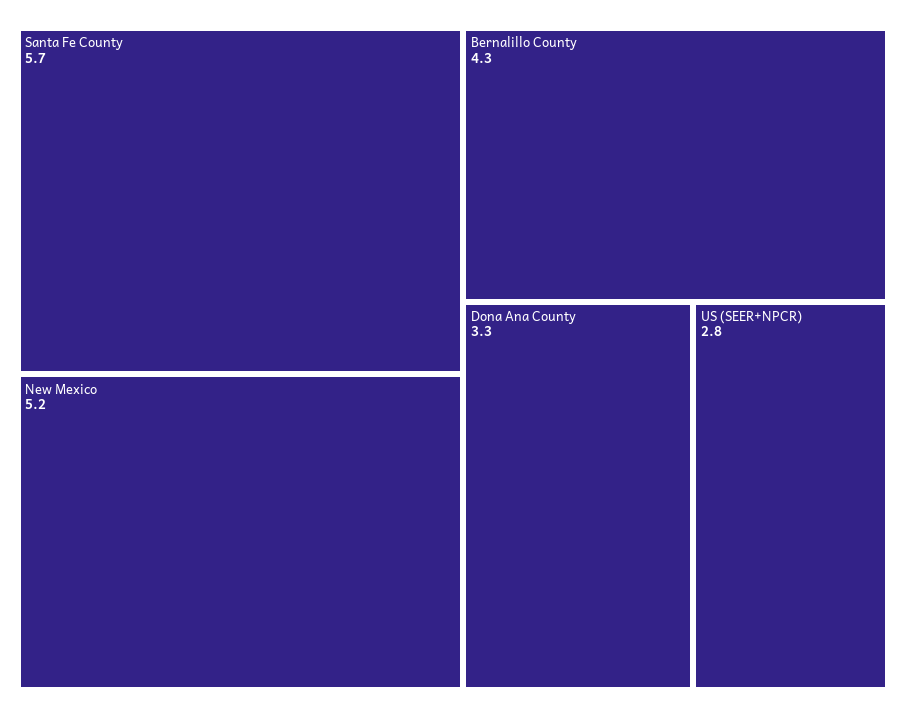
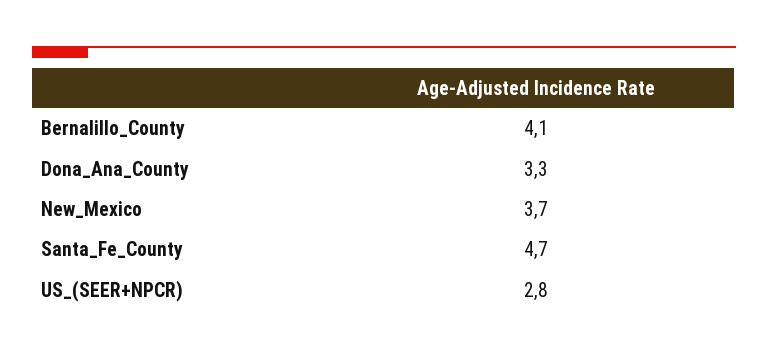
  {
-   "Santa Fe County": 5.7,
+   "Santa Fe County": 4.7,
-   "New Mexico": 5.2,
+   "New Mexico": 3.7,
-   "Bernalillo County": 4.3,
+   "Bernalillo County": 4.1,
    "Dona Ana County": 3.3,
    "US (SEER+NPCR)": 2.8
  }

